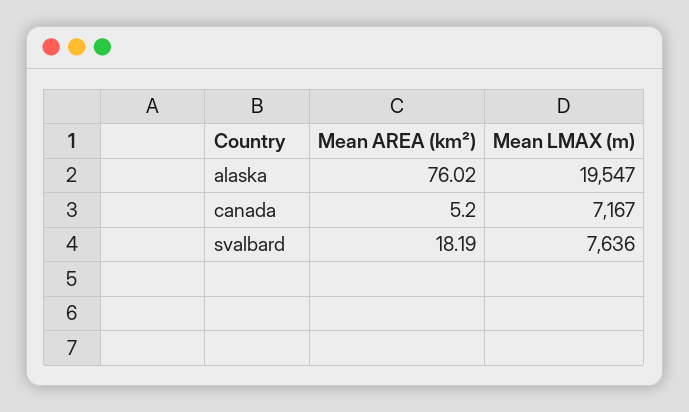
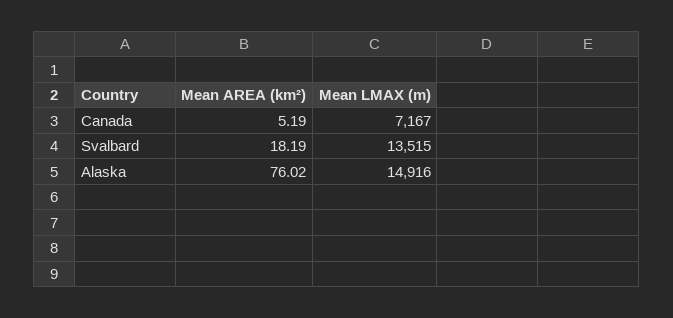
  {
    "Mean AREA (km²)": {
      "alaska": 76.02,
-     "canada": 5.2,
+     "canada": 5.19,
      "svalbard": 18.19
    },
    "Mean LMAX (m)": {
-     "alaska": 19547,
+     "alaska": 14916,
      "canada": 7167,
-     "svalbard": 7636
+     "svalbard": 13515
    }
  }

